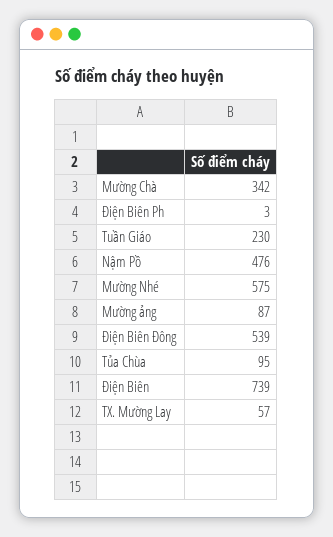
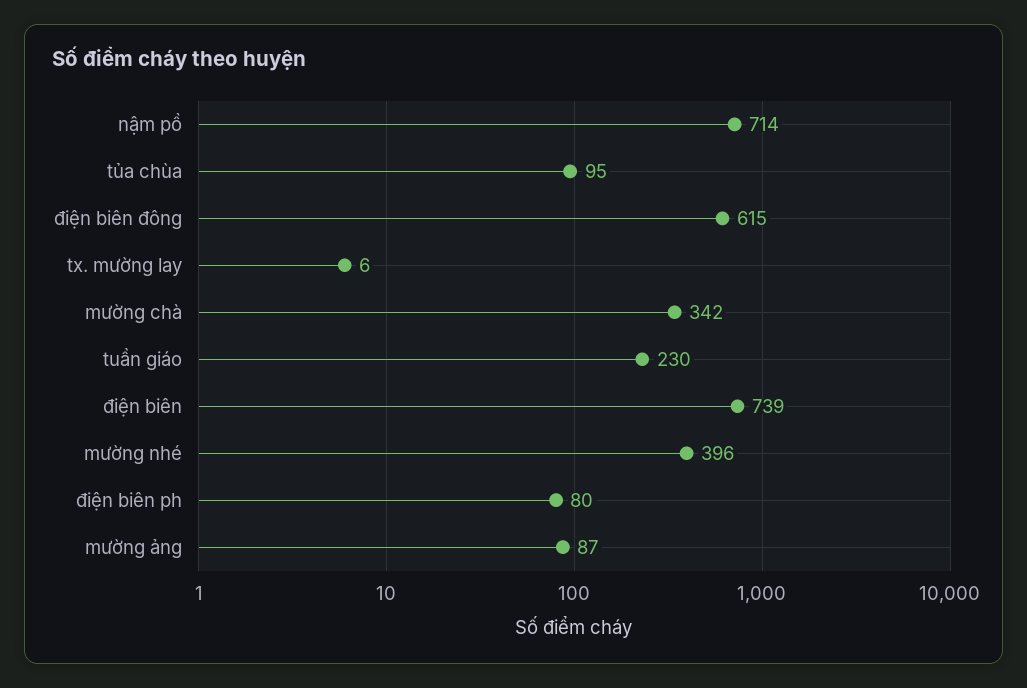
  {
    "Mường Chà": 342,
-   "Điện Biên Ph": 3,
+   "Điện Biên Ph": 80,
    "Tuần Giáo": 230,
-   "Nậm Pồ": 476,
+   "Nậm Pồ": 714,
-   "Mường Nhé": 575,
+   "Mường Nhé": 396,
    "Mường ảng": 87,
-   "Điện Biên Đông": 539,
+   "Điện Biên Đông": 615,
    "Tủa Chùa": 95,
    "Điện Biên": 739,
-   "TX. Mường Lay": 57
+   "TX. Mường Lay": 6
  }

